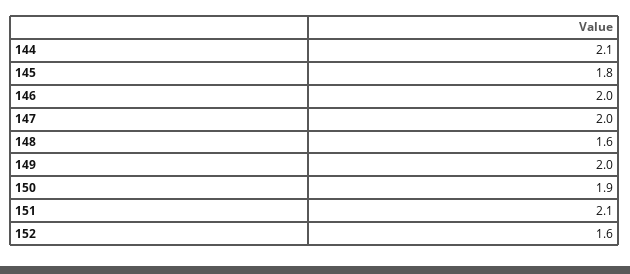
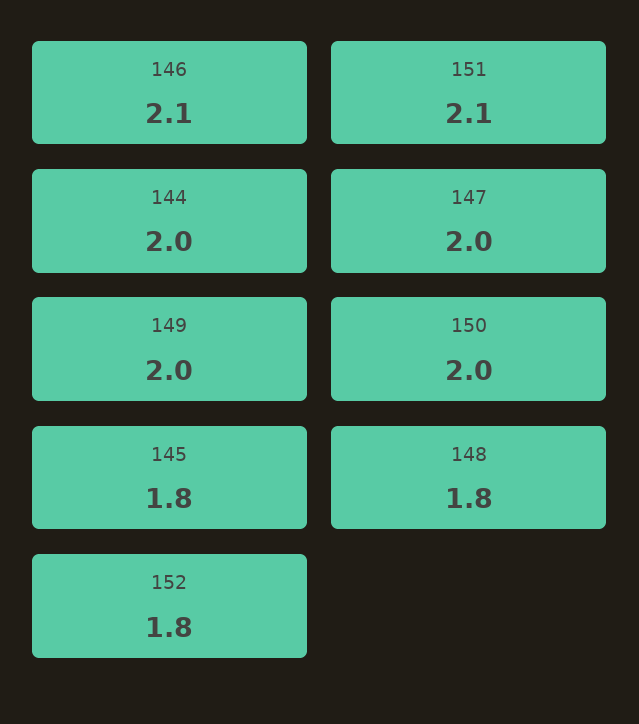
  {
-   "144": 2.1,
+   "144": 2,
    "145": 1.8,
-   "146": 2,
+   "146": 2.1,
    "147": 2,
-   "148": 1.6,
+   "148": 1.8,
    "149": 2,
-   "150": 1.9,
+   "150": 2,
    "151": 2.1,
-   "152": 1.6
+   "152": 1.8
  }

